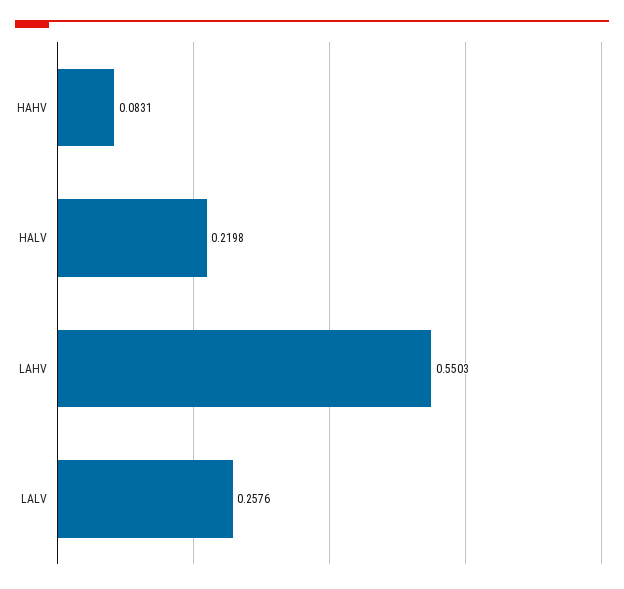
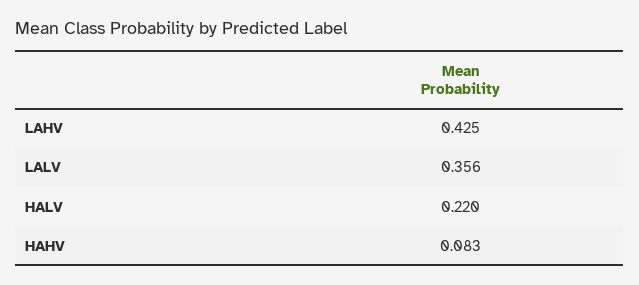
  {
    "HAHV": 0.0831,
    "HALV": 0.2198,
-   "LAHV": 0.5503,
+   "LAHV": 0.425,
-   "LALV": 0.2576
+   "LALV": 0.356
  }

